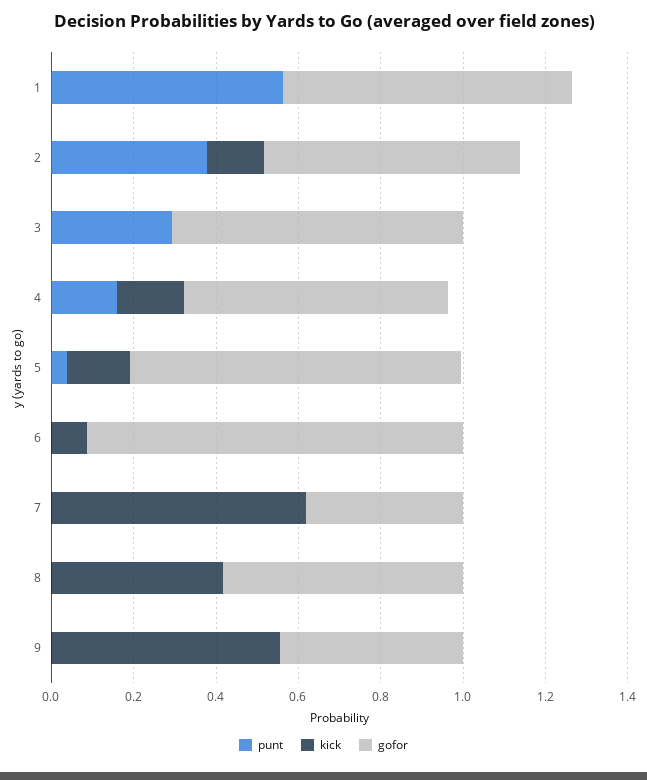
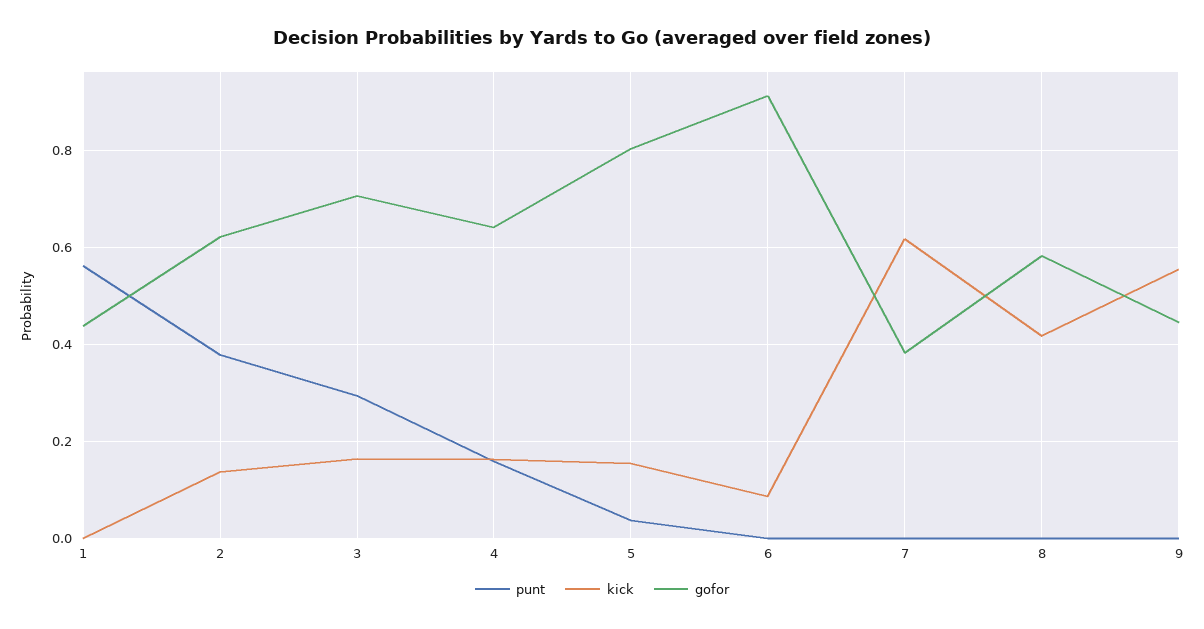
  {
    "punt": {
      "1": 0.56,
      "2": 0.38,
      "3": 0.3,
      "4": 0.16,
      "5": 0.04,
      "6": 0,
      "7": 0,
      "8": 0,
      "9": 0
    },
    "kick": {
      "1": 0,
      "2": 0.14,
-     "3": 0,
+     "3": 0.16,
      "4": 0.16,
      "5": 0.16,
      "6": 0.08,
      "7": 0.62,
      "8": 0.42,
      "9": 0.56
    },
    "gofor": {
-     "1": 0.7,
+     "1": 0.44,
      "2": 0.62,
      "3": 0.7,
      "4": 0.64,
      "5": 0.8,
      "6": 0.92,
      "7": 0.38,
      "8": 0.58,
      "9": 0.44
    }
  }

